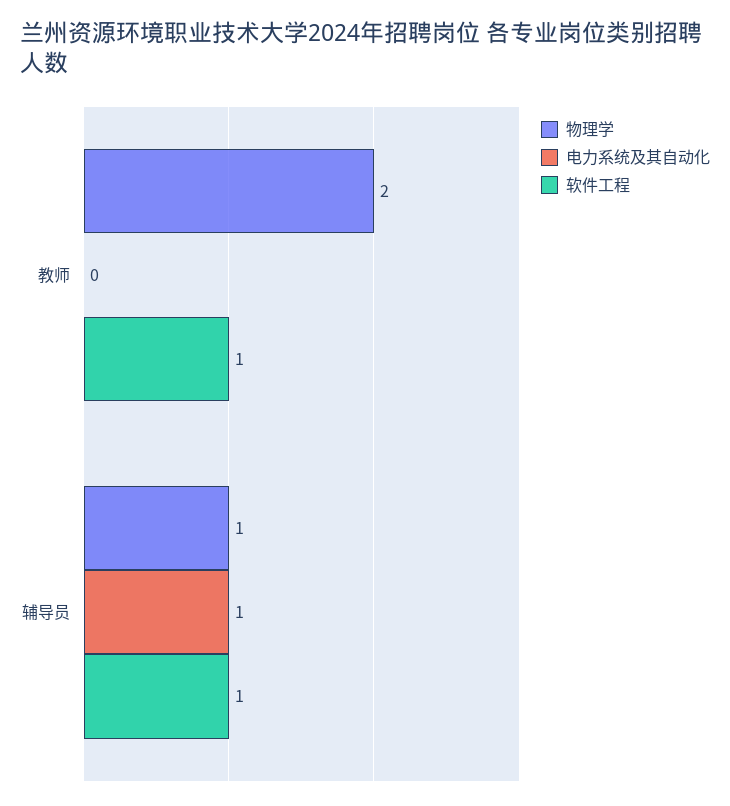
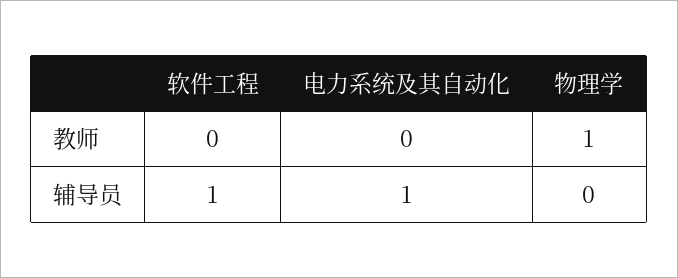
  {
    "物理学": {
-     "教师": 2,
+     "教师": 1,
-     "辅导员": 1
+     "辅导员": 0
    },
    "电力系统及其自动化": {
      "教师": 0,
      "辅导员": 1
    },
    "软件工程": {
-     "教师": 1,
+     "教师": 0,
      "辅导员": 1
    }
  }

